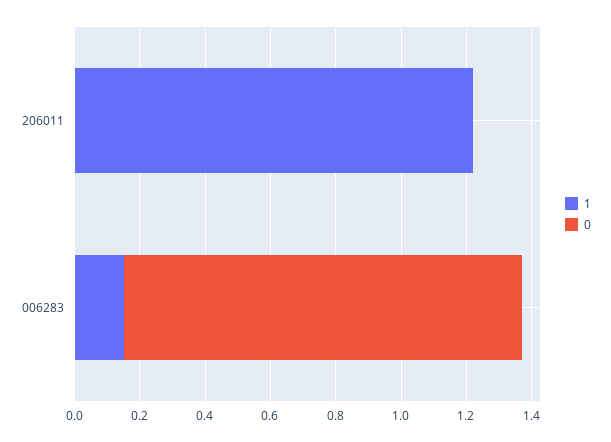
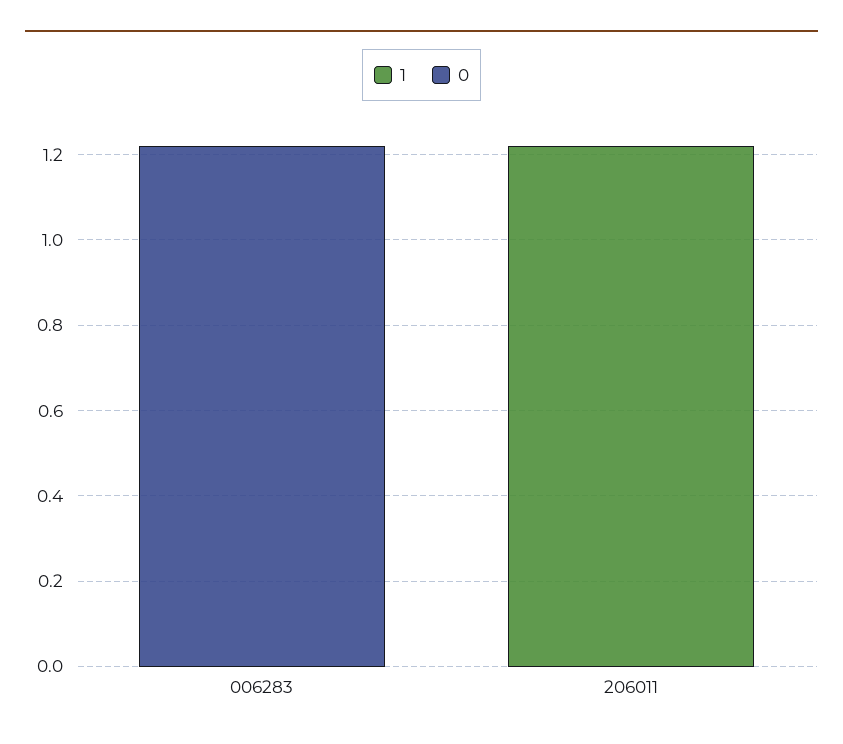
  {
    "1": {
      "206011": 1.2,
-     "006283": 0.15
+     "006283": 0
    },
    "0": {
      "206011": 0,
      "006283": 1.2
    }
  }

